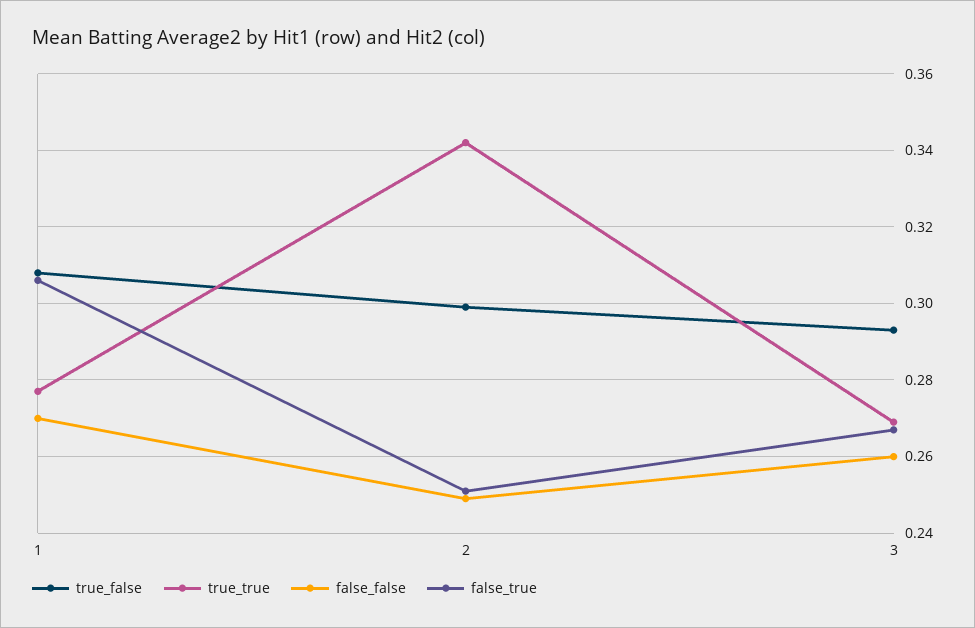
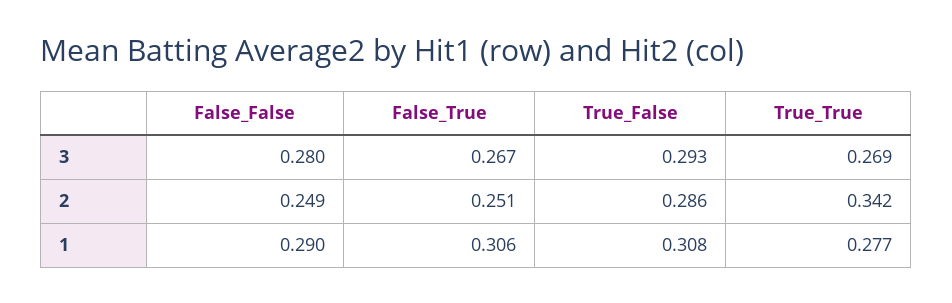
  {
    "true_false": {
      "1": 0.308,
-     "2": 0.3,
+     "2": 0.286,
      "3": 0.293
    },
    "true_true": {
      "1": 0.277,
      "2": 0.342,
      "3": 0.269
    },
    "false_false": {
-     "1": 0.27,
+     "1": 0.29,
      "2": 0.249,
-     "3": 0.26
+     "3": 0.28
    },
    "false_true": {
      "1": 0.306,
      "2": 0.251,
      "3": 0.267
    }
  }

